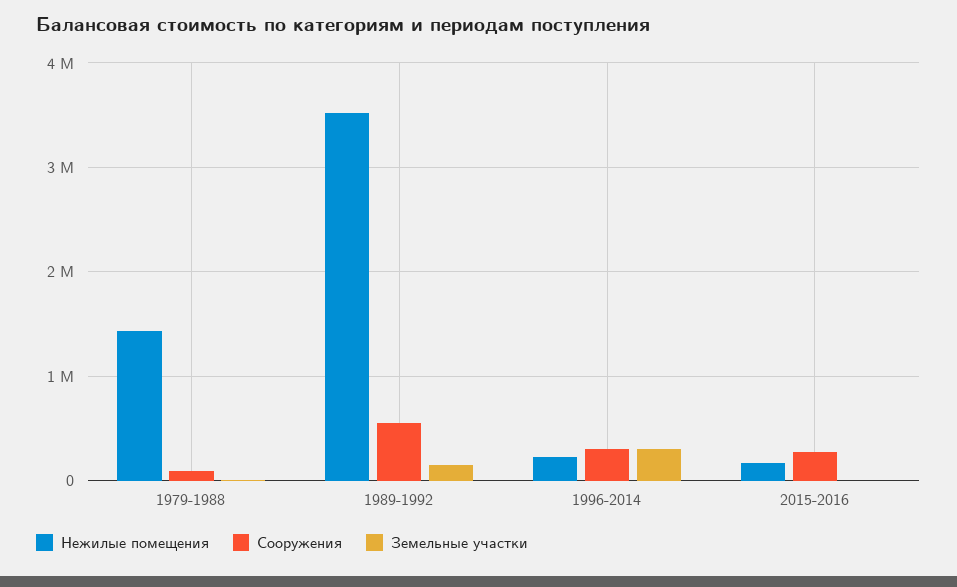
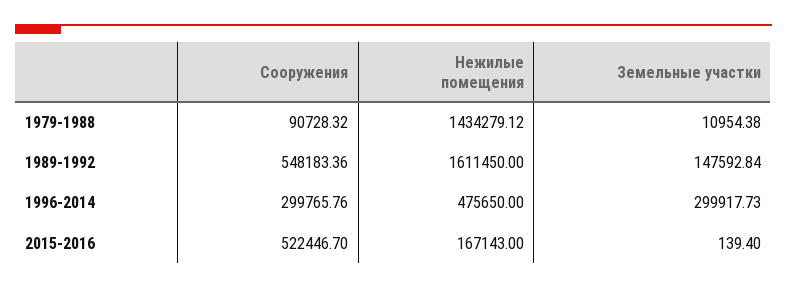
  {
    "Нежилые помещения": {
      "1979-1988": 1434279.12,
-     "1989-1992": 3500000,
+     "1989-1992": 1611450,
-     "1996-2014": 200000,
+     "1996-2014": 475650,
      "2015-2016": 167143
    },
    "Сооружения": {
      "1979-1988": 90728.32,
      "1989-1992": 548183.36,
      "1996-2014": 299765.76,
-     "2015-2016": 300000
+     "2015-2016": 522446.7
    },
    "Земельные участки": {
      "1979-1988": 10954.38,
      "1989-1992": 147592.84,
      "1996-2014": 299917.73,
      "2015-2016": 139.4
    }
  }

